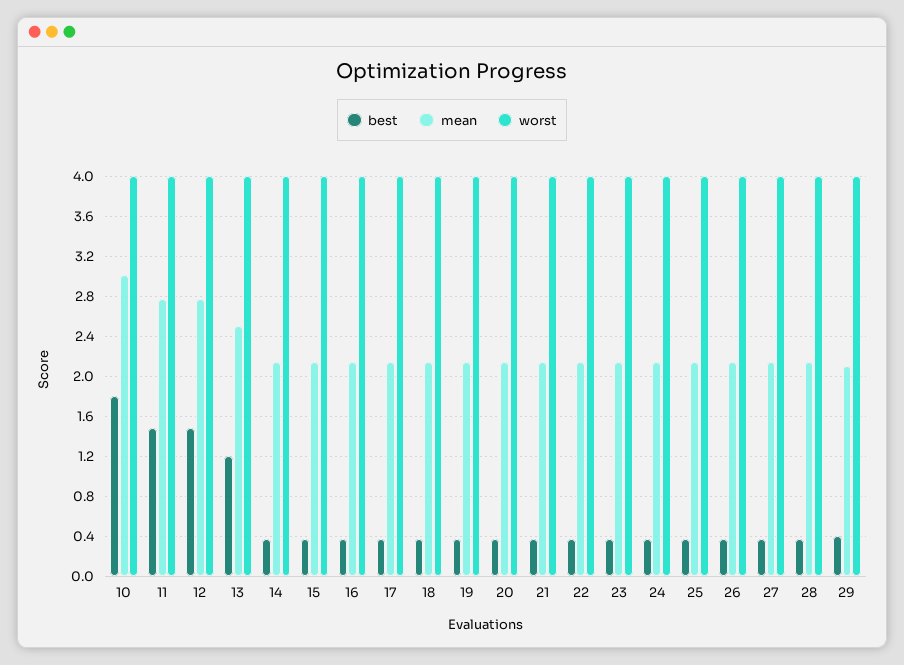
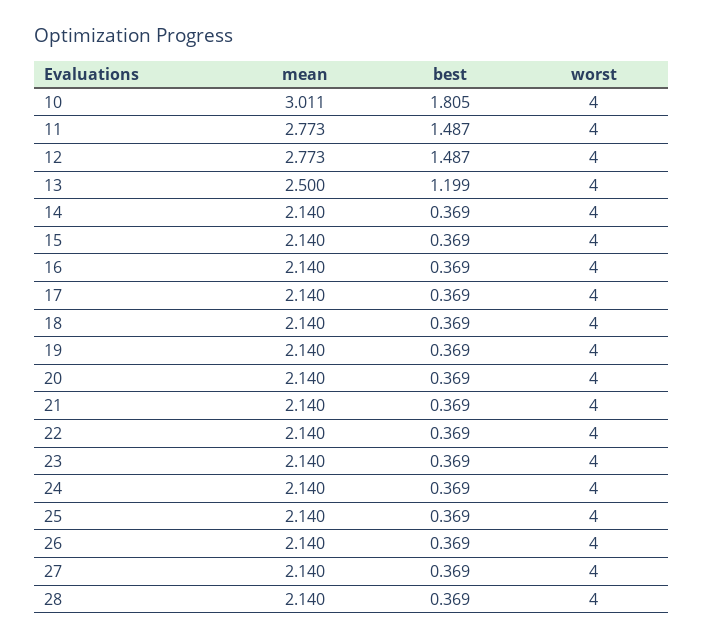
  {
    "best": {
      "10": 1.805,
      "11": 1.487,
      "12": 1.487,
      "13": 1.199,
      "14": 0.369,
      "15": 0.369,
      "16": 0.369,
      "17": 0.369,
      "18": 0.369,
      "19": 0.369,
      "20": 0.369,
      "21": 0.369,
      "22": 0.369,
      "23": 0.369,
      "24": 0.369,
      "25": 0.369,
      "26": 0.369,
      "27": 0.369,
-     "28": 0.369,
+     "28": 0.369
-     "29": 0.4
    },
    "mean": {
      "10": 3.011,
      "11": 2.773,
      "12": 2.773,
      "13": 2.5,
      "14": 2.14,
      "15": 2.14,
      "16": 2.14,
      "17": 2.14,
      "18": 2.14,
      "19": 2.14,
      "20": 2.14,
      "21": 2.14,
      "22": 2.14,
      "23": 2.14,
      "24": 2.14,
      "25": 2.14,
      "26": 2.14,
      "27": 2.14,
-     "28": 2.14,
+     "28": 2.14
-     "29": 2.1
    },
    "worst": {
      "10": 4,
      "11": 4,
      "12": 4,
      "13": 4,
      "14": 4,
      "15": 4,
      "16": 4,
      "17": 4,
      "18": 4,
      "19": 4,
      "20": 4,
      "21": 4,
      "22": 4,
      "23": 4,
      "24": 4,
      "25": 4,
      "26": 4,
      "27": 4,
-     "28": 4,
+     "28": 4
-     "29": 4
    }
  }

